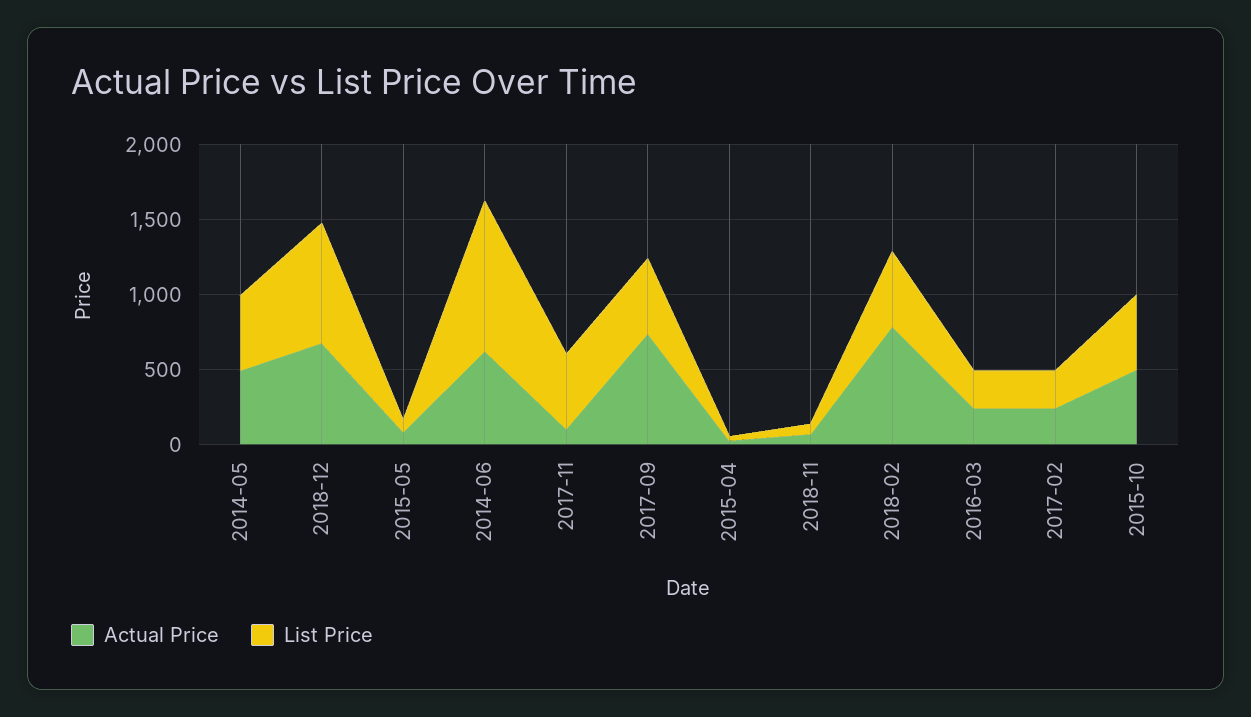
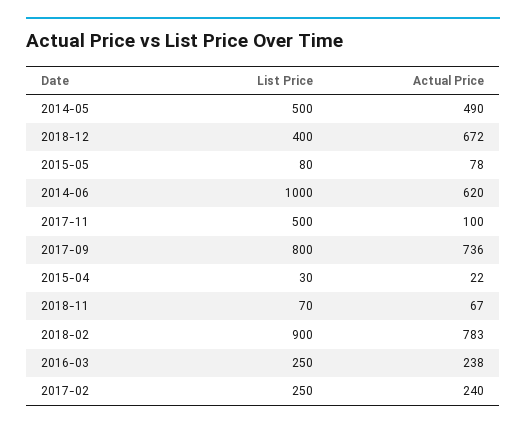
  {
    "Actual Price": {
      "2014-05": 490,
      "2018-12": 672,
      "2015-05": 78,
      "2014-06": 620,
      "2017-11": 100,
      "2017-09": 736,
      "2015-04": 22,
      "2018-11": 67,
      "2018-02": 783,
      "2016-03": 238,
-     "2017-02": 240,
+     "2017-02": 240
-     "2015-10": 500
    },
    "List Price": {
      "2014-05": 500,
-     "2018-12": 800,
+     "2018-12": 400,
      "2015-05": 80,
      "2014-06": 1000,
      "2017-11": 500,
-     "2017-09": 500,
+     "2017-09": 800,
      "2015-04": 30,
      "2018-11": 70,
-     "2018-02": 500,
+     "2018-02": 900,
      "2016-03": 250,
-     "2017-02": 250,
+     "2017-02": 250
-     "2015-10": 500
    }
  }

